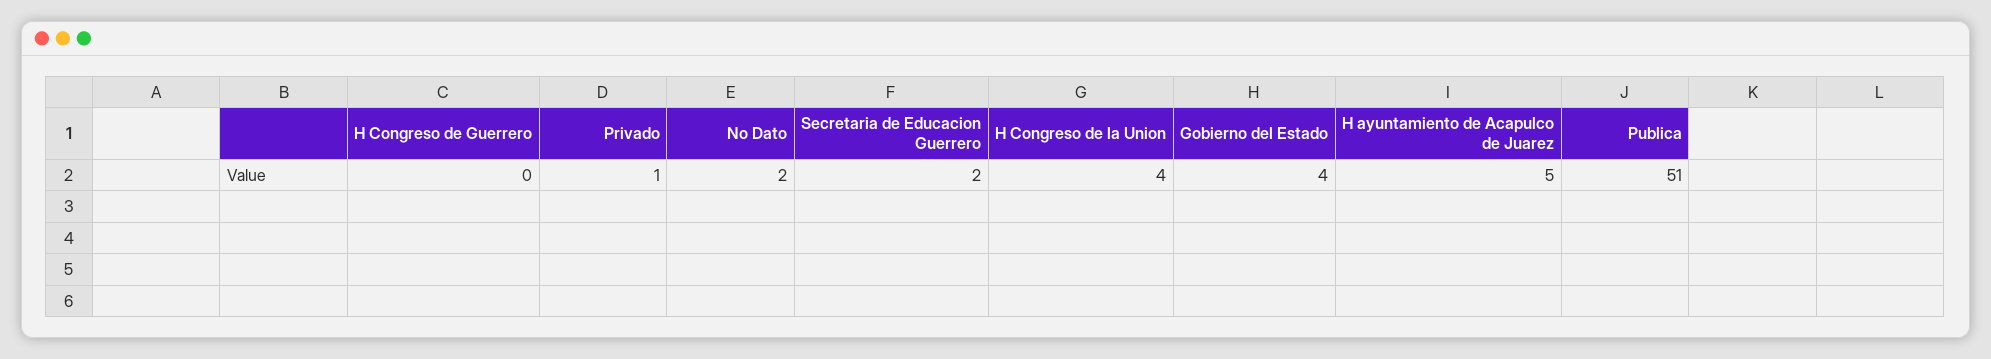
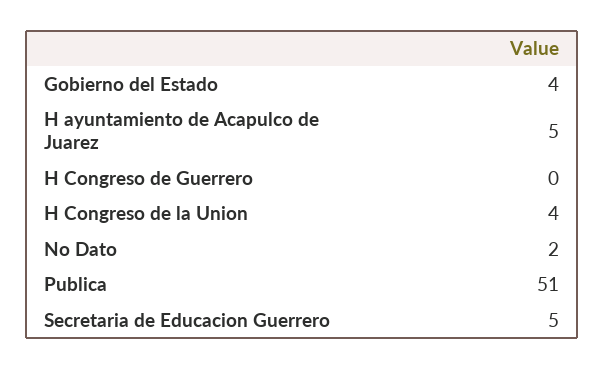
  {
    "H Congreso de Guerrero": 0,
-   "Privado": 1,
    "No Dato": 2,
-   "Secretaria de Educacion Guerrero": 2,
+   "Secretaria de Educacion Guerrero": 5,
    "H Congreso de la Union": 4,
    "Gobierno del Estado": 4,
    "H ayuntamiento de Acapulco de Juarez": 5,
    "Publica": 51
  }

